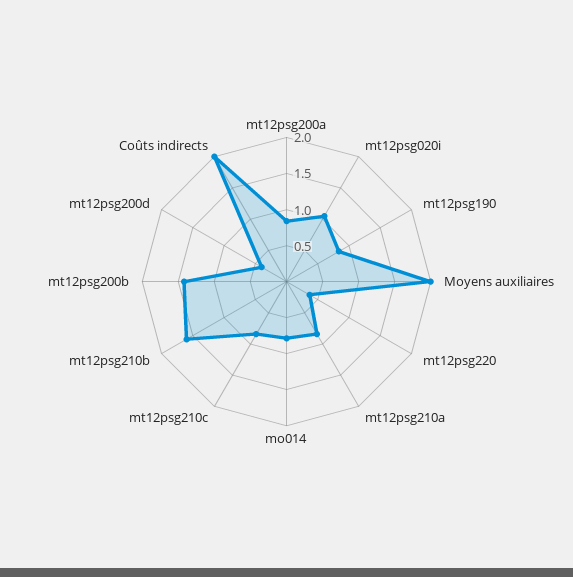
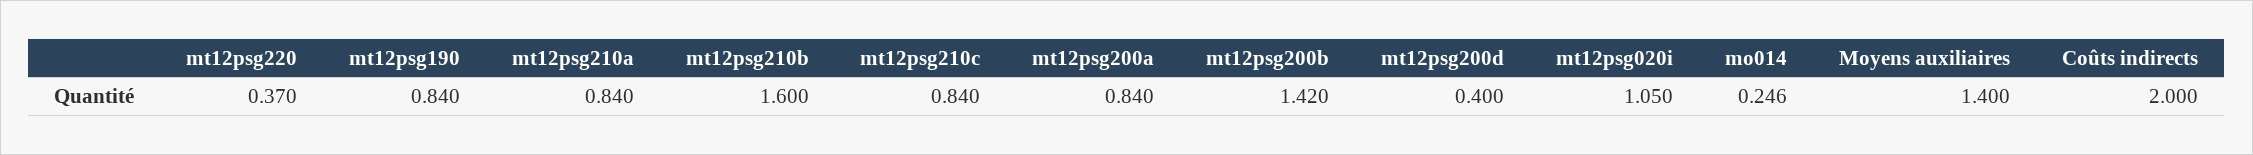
  {
    "mt12psg200a": 0.84,
    "mt12psg020i": 1.05,
    "mt12psg190": 0.84,
-   "Moyens auxiliaires": 2,
+   "Moyens auxiliaires": 1.4,
    "mt12psg220": 0.37,
    "mt12psg210a": 0.84,
-   "mo014": 0.75,
+   "mo014": 0.246,
    "mt12psg210c": 0.84,
    "mt12psg210b": 1.6,
    "mt12psg200b": 1.42,
    "mt12psg200d": 0.4,
    "Coûts indirects": 2
  }

